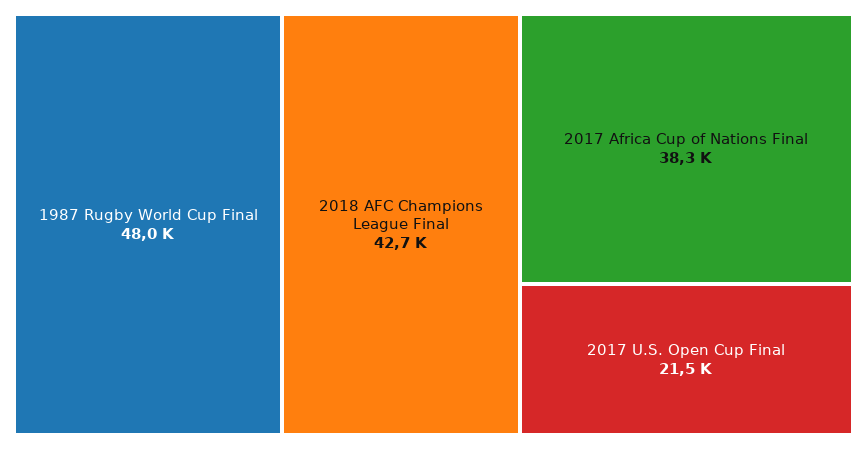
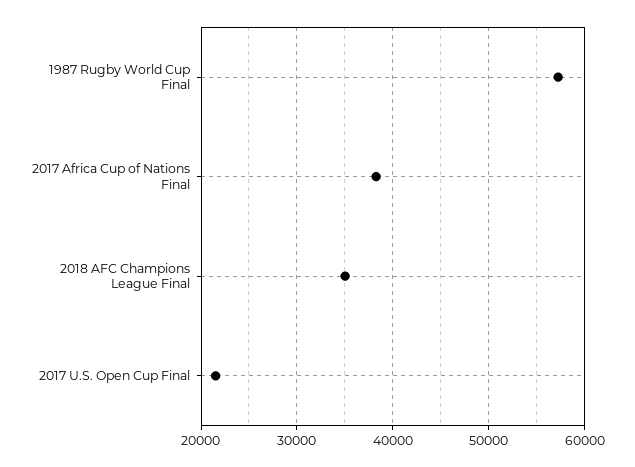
  {
-   "1987 Rugby World Cup Final": 48000,
+   "1987 Rugby World Cup Final": 57000,
-   "2018 AFC Champions League Final": 42700,
+   "2018 AFC Champions League Final": 35000,
    "2017 Africa Cup of Nations Final": 38300,
    "2017 U.S. Open Cup Final": 21500
  }

